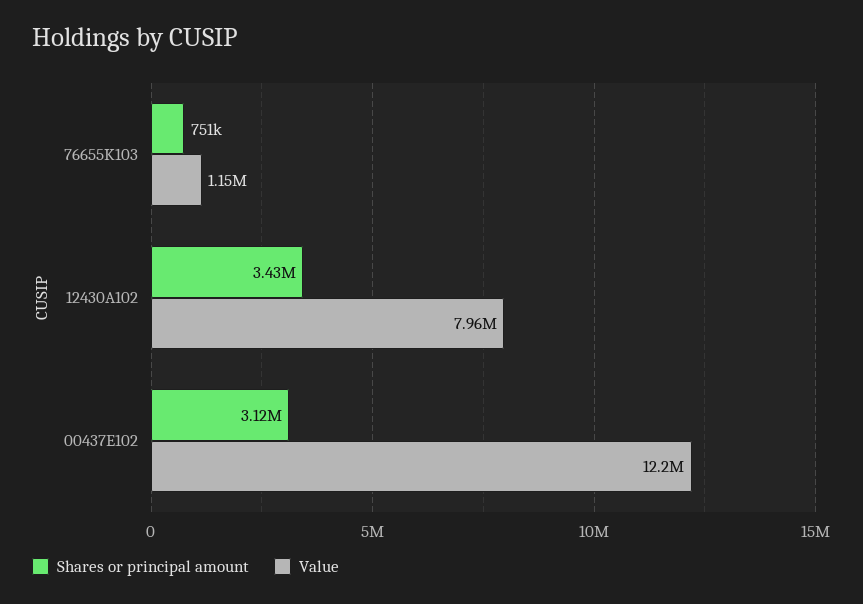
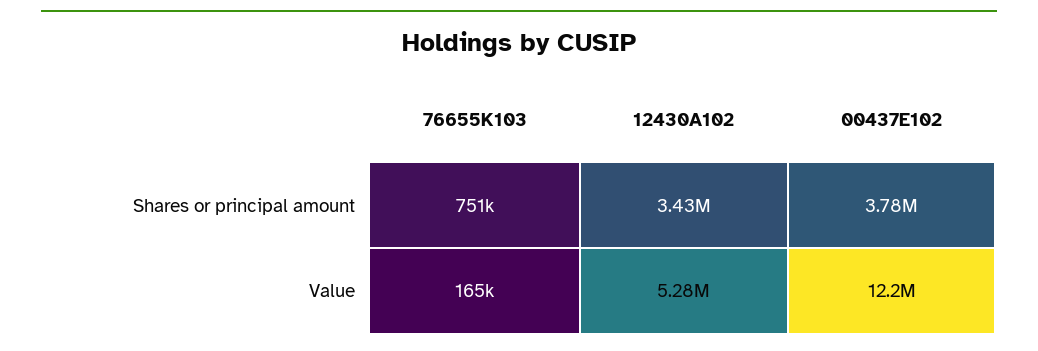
  {
    "Shares or principal amount": {
      "76655K103": 751000,
      "12430A102": 3430000,
-     "00437E102": 3120000
+     "00437E102": 3780000
    },
    "Value": {
-     "76655K103": 1150000,
+     "76655K103": 165000,
-     "12430A102": 7960000,
+     "12430A102": 5280000,
      "00437E102": 12200000
    }
  }

